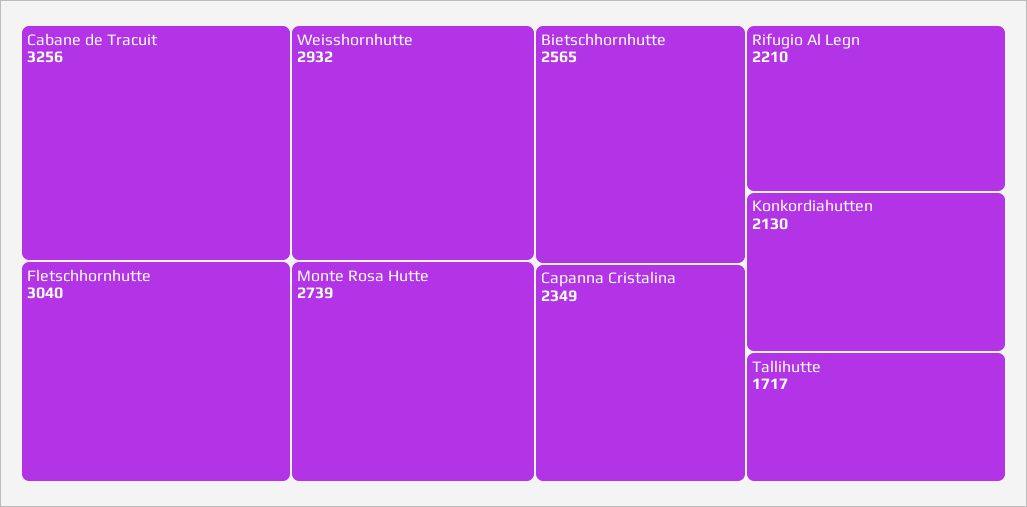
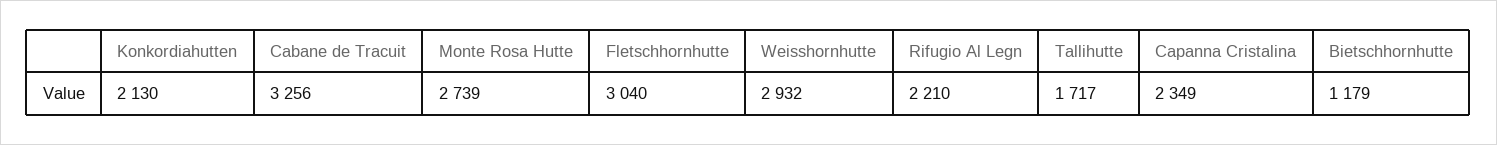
  {
    "Cabane de Tracuit": 3256,
    "Fletschhornhutte": 3040,
    "Weisshornhutte": 2932,
    "Monte Rosa Hutte": 2739,
-   "Bietschhornhutte": 2565,
+   "Bietschhornhutte": 1179,
    "Capanna Cristalina": 2349,
    "Rifugio Al Legn": 2210,
    "Konkordiahutten": 2130,
    "Tallihutte": 1717
  }

